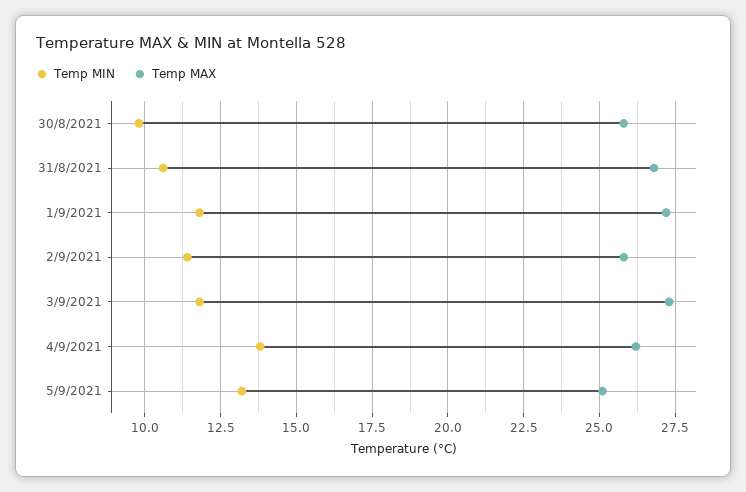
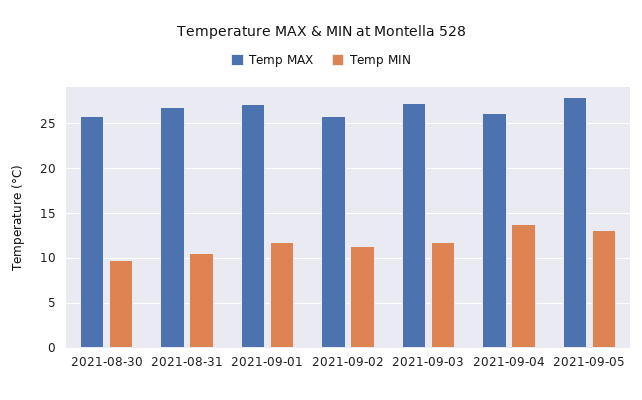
  {
    "Temp MIN": {
      "30/8/2021": 10,
      "31/8/2021": 10.5,
      "1/9/2021": 12,
      "2/9/2021": 11.5,
      "3/9/2021": 12,
      "4/9/2021": 14,
      "5/9/2021": 13
    },
    "Temp MAX": {
      "30/8/2021": 26,
      "31/8/2021": 27,
      "1/9/2021": 27,
      "2/9/2021": 26,
      "3/9/2021": 27.5,
      "4/9/2021": 26,
-     "5/9/2021": 25
+     "5/9/2021": 28
    }
  }

